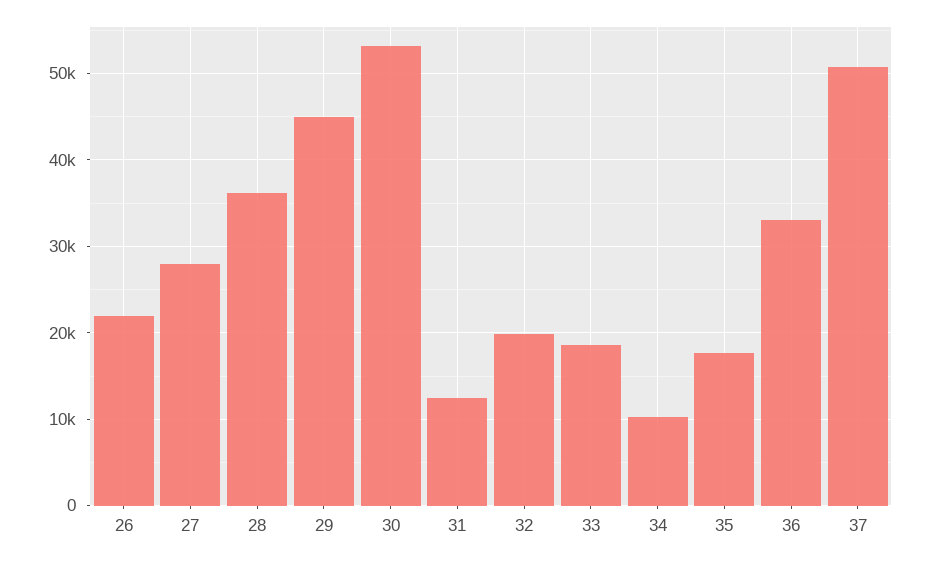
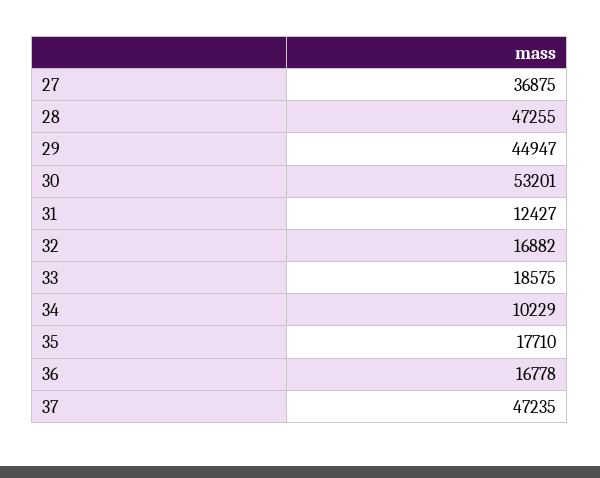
  {
-   "26": 22000,
-   "27": 28000,
+   "27": 36875,
-   "28": 36000,
+   "28": 47255,
    "29": 44947,
    "30": 53201,
    "31": 12427,
-   "32": 20000,
+   "32": 16882,
    "33": 18575,
    "34": 10229,
    "35": 17710,
-   "36": 33000,
+   "36": 16778,
-   "37": 51000
+   "37": 47235
  }

